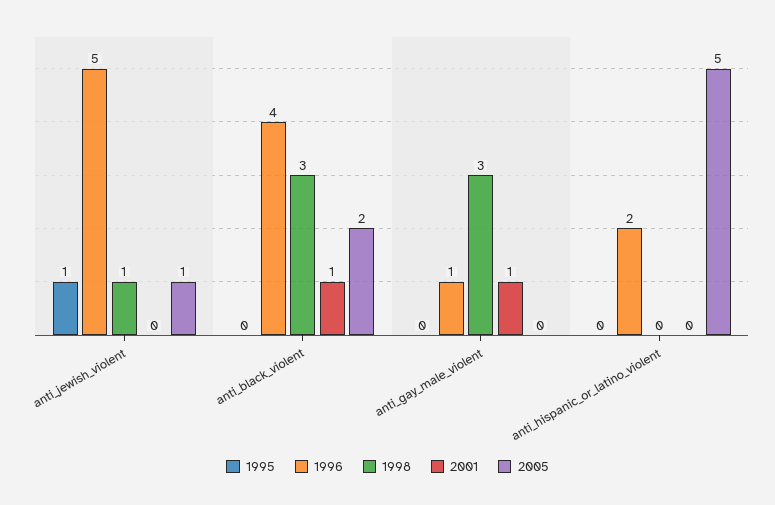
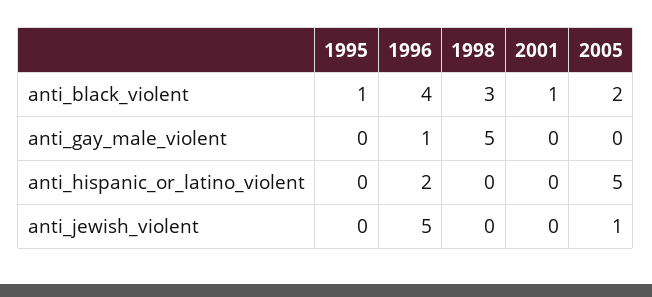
  {
    "1995": {
-     "anti_jewish_violent": 1,
+     "anti_jewish_violent": 0,
-     "anti_black_violent": 0,
+     "anti_black_violent": 1,
      "anti_gay_male_violent": 0,
      "anti_hispanic_or_latino_violent": 0
    },
    "1996": {
      "anti_jewish_violent": 5,
      "anti_black_violent": 4,
      "anti_gay_male_violent": 1,
      "anti_hispanic_or_latino_violent": 2
    },
    "1998": {
-     "anti_jewish_violent": 1,
+     "anti_jewish_violent": 0,
      "anti_black_violent": 3,
-     "anti_gay_male_violent": 3,
+     "anti_gay_male_violent": 5,
      "anti_hispanic_or_latino_violent": 0
    },
    "2001": {
      "anti_jewish_violent": 0,
      "anti_black_violent": 1,
-     "anti_gay_male_violent": 1,
+     "anti_gay_male_violent": 0,
      "anti_hispanic_or_latino_violent": 0
    },
    "2005": {
      "anti_jewish_violent": 1,
      "anti_black_violent": 2,
      "anti_gay_male_violent": 0,
      "anti_hispanic_or_latino_violent": 5
    }
  }

